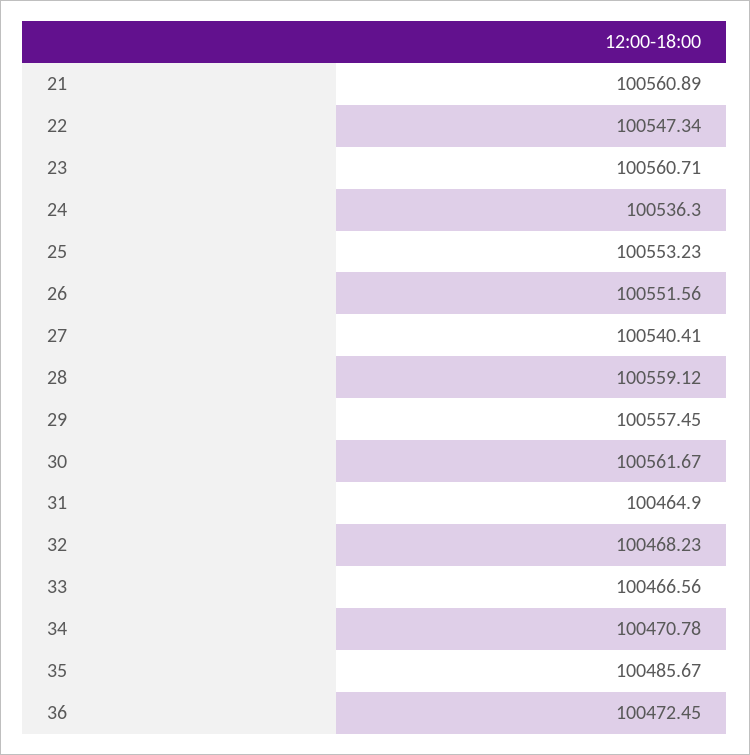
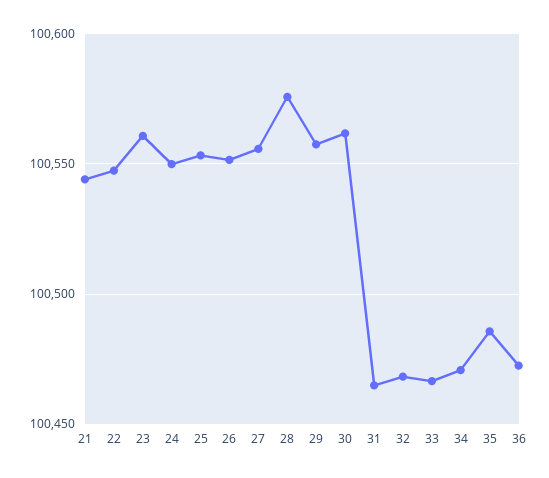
  {
-   "21": 100560.89,
+   "21": 100545,
    "22": 100547.34,
    "23": 100560.71,
-   "24": 100536.3,
+   "24": 100550,
    "25": 100553.23,
    "26": 100551.56,
-   "27": 100540.41,
+   "27": 100555,
-   "28": 100559.12,
+   "28": 100575,
    "29": 100557.45,
    "30": 100561.67,
    "31": 100464.9,
    "32": 100468.23,
    "33": 100466.56,
    "34": 100470.78,
    "35": 100485.67,
    "36": 100472.45
  }

